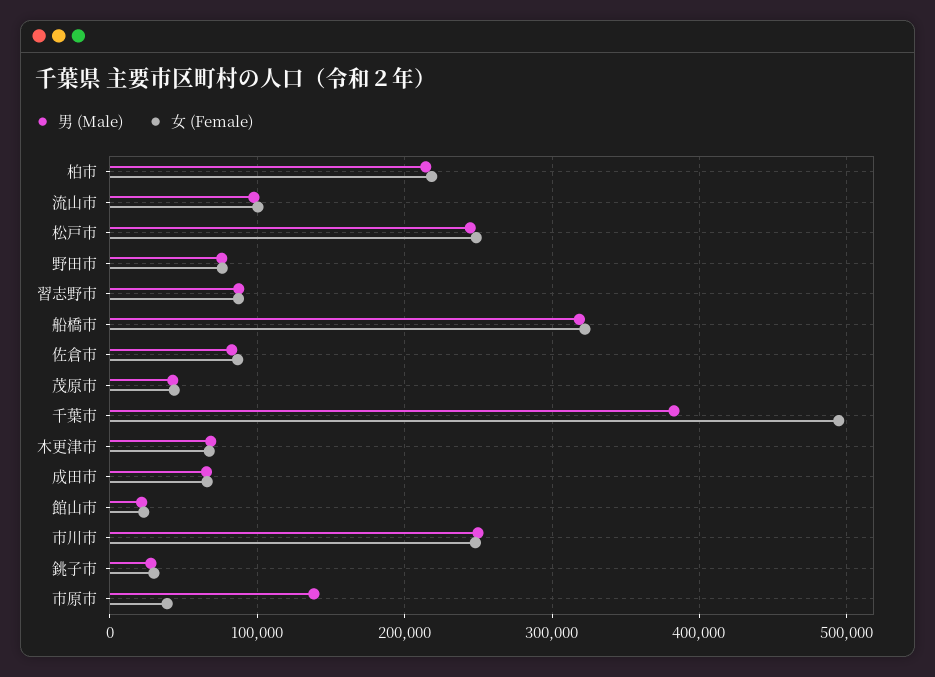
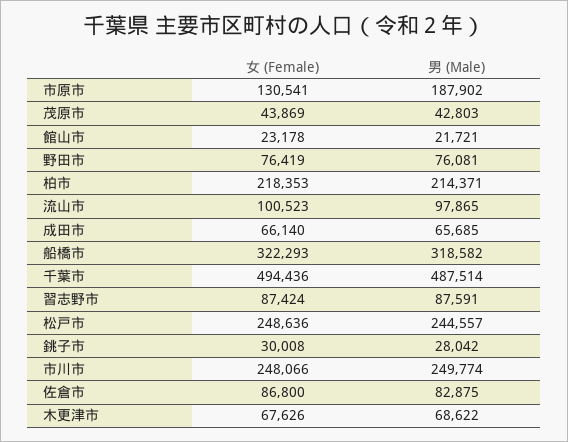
  {
    "男 (Male)": {
      "柏市": 214371,
      "流山市": 97865,
      "松戸市": 244557,
      "野田市": 76081,
      "習志野市": 87591,
      "船橋市": 318582,
      "佐倉市": 82875,
      "茂原市": 42803,
-     "千葉市": 380000,
+     "千葉市": 487514,
      "木更津市": 68622,
      "成田市": 65685,
      "館山市": 21721,
      "市川市": 249774,
      "銚子市": 28042,
-     "市原市": 140000
+     "市原市": 187902
    },
    "女 (Female)": {
      "柏市": 218353,
      "流山市": 100523,
      "松戸市": 248636,
      "野田市": 76419,
      "習志野市": 87424,
      "船橋市": 322293,
      "佐倉市": 86800,
      "茂原市": 43869,
      "千葉市": 494436,
      "木更津市": 67626,
      "成田市": 66140,
      "館山市": 23178,
      "市川市": 248066,
      "銚子市": 30008,
-     "市原市": 40000
+     "市原市": 130541
    }
  }

